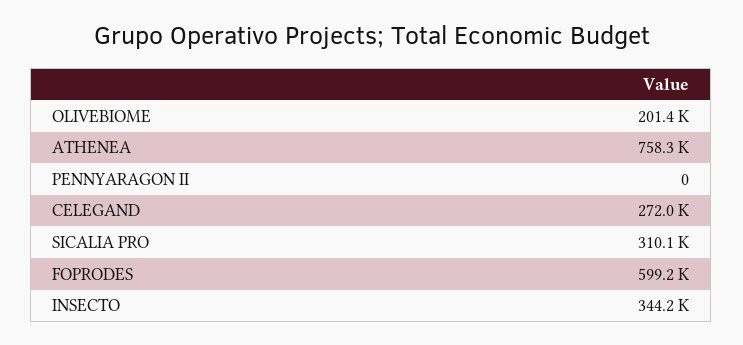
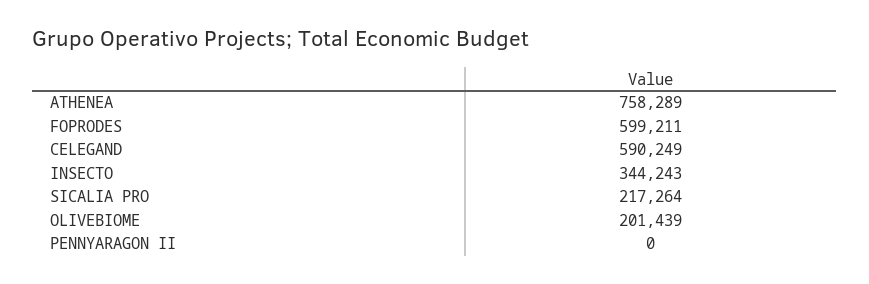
  {
    "OLIVEBIOME": 201439,
    "ATHENEA": 758289,
    "PENNYARAGON II": 0,
-   "CELEGAND": 272000,
+   "CELEGAND": 590249,
-   "SICALIA PRO": 310100,
+   "SICALIA PRO": 217264,
    "FOPRODES": 599211,
    "INSECTO": 344243
  }

